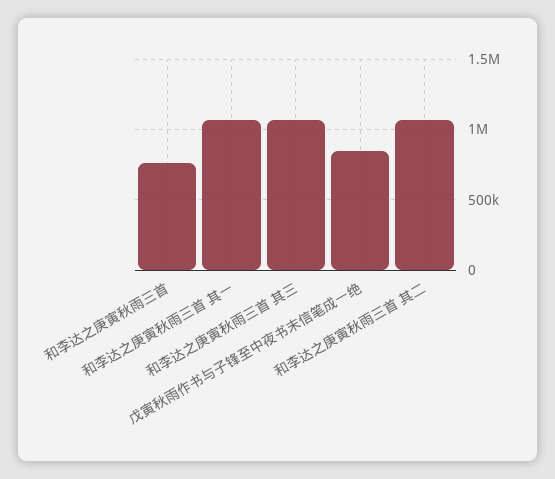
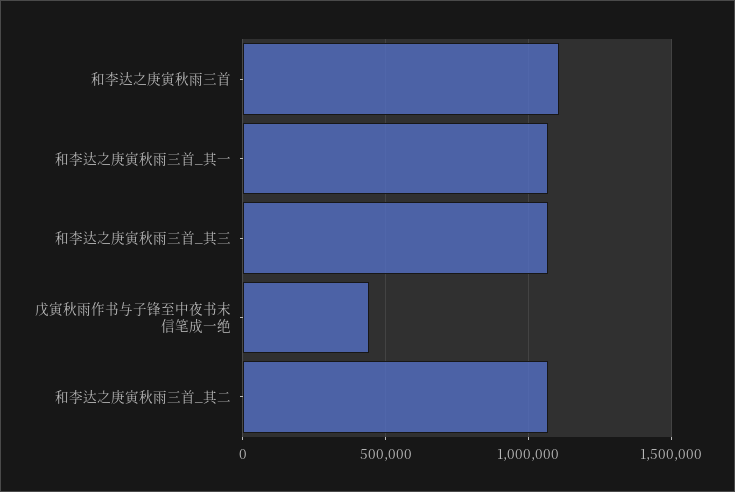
  {
-   "和李达之庚寅秋雨三首": 750000,
+   "和李达之庚寅秋雨三首": 1100000,
    "和李达之庚寅秋雨三首 其一": 1050000,
    "和李达之庚寅秋雨三首 其三": 1050000,
-   "戊寅秋雨作书与子锋至中夜书末信笔成一绝": 850000,
+   "戊寅秋雨作书与子锋至中夜书末信笔成一绝": 450000,
    "和李达之庚寅秋雨三首 其二": 1050000
  }

